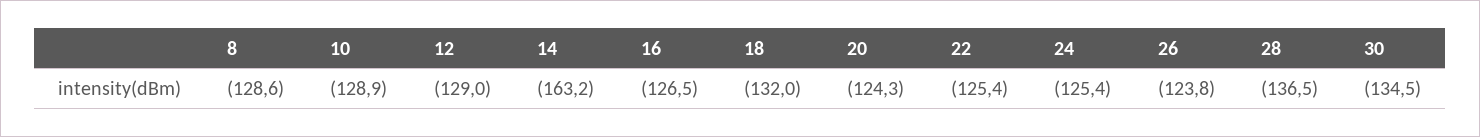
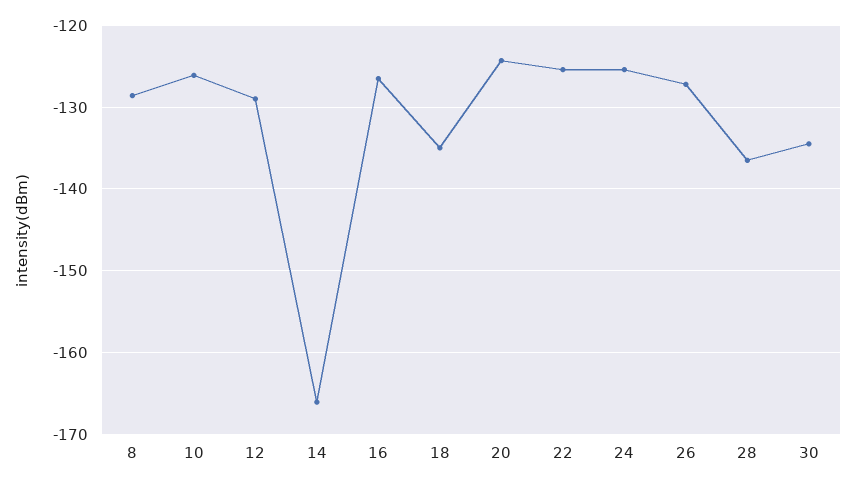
  {
    "8": -128.6,
-   "10": -128.9,
+   "10": -126,
    "12": -129,
-   "14": -163.2,
+   "14": -166,
    "16": -126.5,
-   "18": -132,
+   "18": -135,
    "20": -124.3,
    "22": -125.4,
    "24": -125.4,
-   "26": -123.8,
+   "26": -127,
    "28": -136.5,
    "30": -134.5
  }

